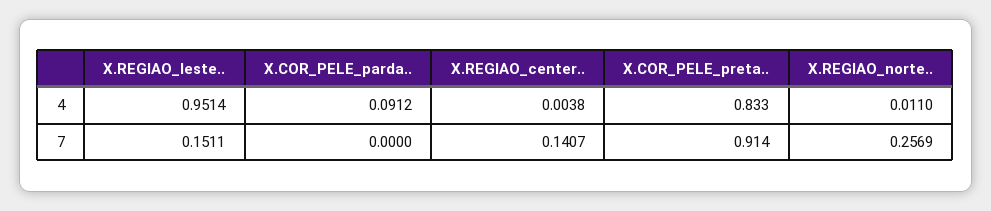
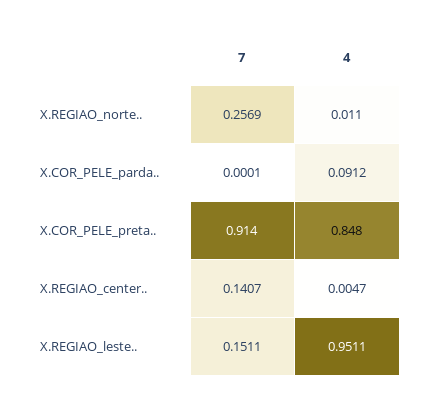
  {
    "X.REGIAO_leste..": {
-     "4": 0.9514,
+     "4": 0.9511,
      "7": 0.1511
    },
    "X.COR_PELE_parda..": {
      "4": 0.0912,
-     "7": 0
+     "7": 0.0001
    },
    "X.REGIAO_center..": {
-     "4": 0.0038,
+     "4": 0.0047,
      "7": 0.1407
    },
    "X.COR_PELE_preta..": {
-     "4": 0.833,
+     "4": 0.848,
      "7": 0.914
    },
    "X.REGIAO_norte..": {
      "4": 0.011,
      "7": 0.2569
    }
  }

